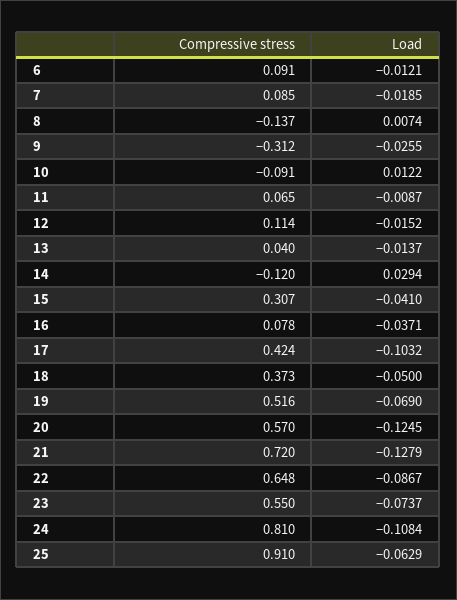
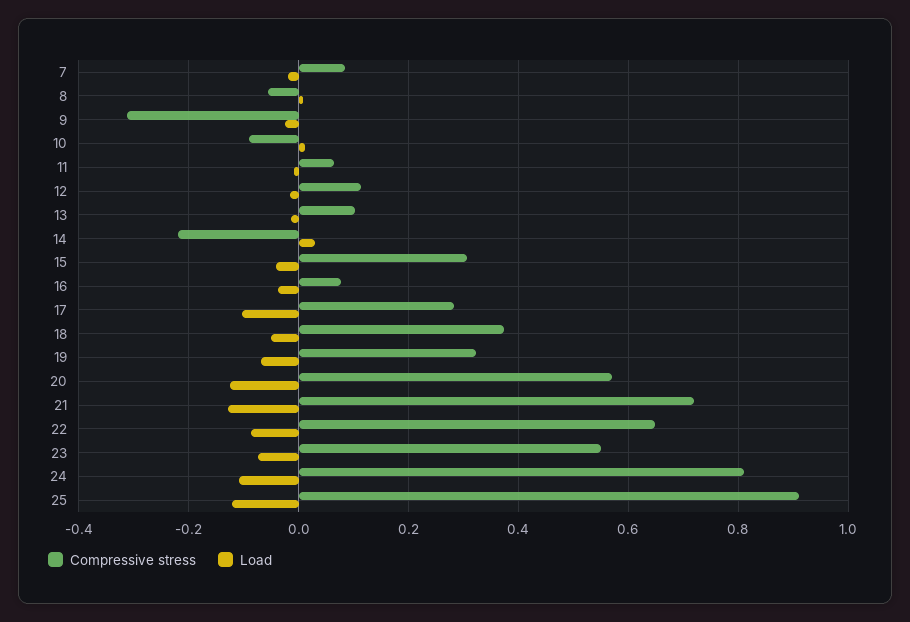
  {
    "Compressive stress": {
-     "6": 0.091,
      "7": 0.085,
-     "8": -0.137,
+     "8": -0.06,
      "9": -0.312,
      "10": -0.091,
      "11": 0.065,
      "12": 0.114,
-     "13": 0.04,
+     "13": 0.1,
-     "14": -0.12,
+     "14": -0.22,
      "15": 0.307,
      "16": 0.078,
-     "17": 0.424,
+     "17": 0.28,
      "18": 0.373,
-     "19": 0.516,
+     "19": 0.32,
      "20": 0.57,
      "21": 0.72,
      "22": 0.648,
      "23": 0.55,
      "24": 0.81,
      "25": 0.91
    },
    "Load": {
-     "6": -0.0121,
      "7": -0.0185,
      "8": 0.0074,
      "9": -0.0255,
      "10": 0.0122,
      "11": -0.0087,
      "12": -0.0152,
      "13": -0.0137,
      "14": 0.0294,
      "15": -0.041,
      "16": -0.0371,
      "17": -0.1032,
      "18": -0.05,
      "19": -0.069,
      "20": -0.1245,
      "21": -0.1279,
      "22": -0.0867,
      "23": -0.0737,
      "24": -0.1084,
-     "25": -0.0629
+     "25": -0.12
    }
  }

